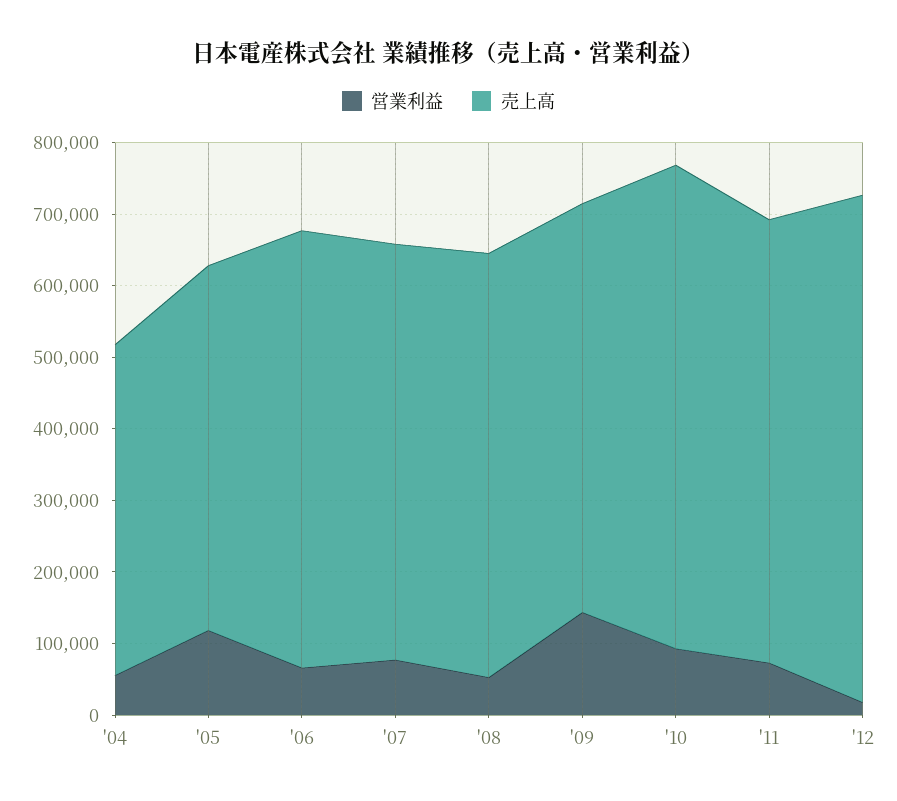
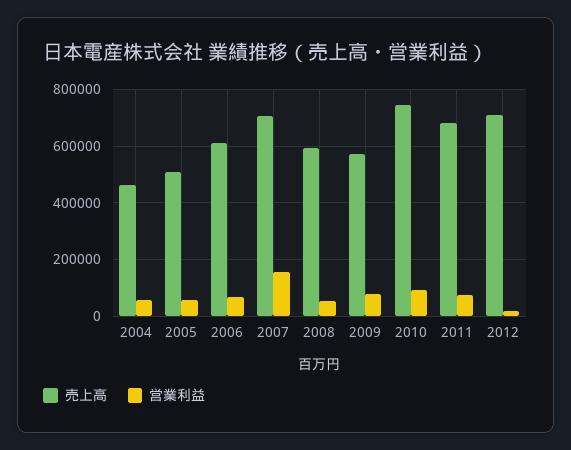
  {
    "営業利益": {
      "'04": 60000,
-     "'05": 120000,
+     "'05": 50000,
      "'06": 60000,
-     "'07": 80000,
+     "'07": 150000,
      "'08": 60000,
-     "'09": 140000,
+     "'09": 75000,
      "'10": 100000,
      "'11": 80000,
      "'12": 20000
    },
    "売上高": {
      "'04": 460000,
      "'05": 520000,
      "'06": 620000,
-     "'07": 580000,
+     "'07": 700000,
      "'08": 600000,
      "'09": 580000,
-     "'10": 680000,
+     "'10": 750000,
-     "'11": 620000,
+     "'11": 675000,
      "'12": 700000
    }
  }

